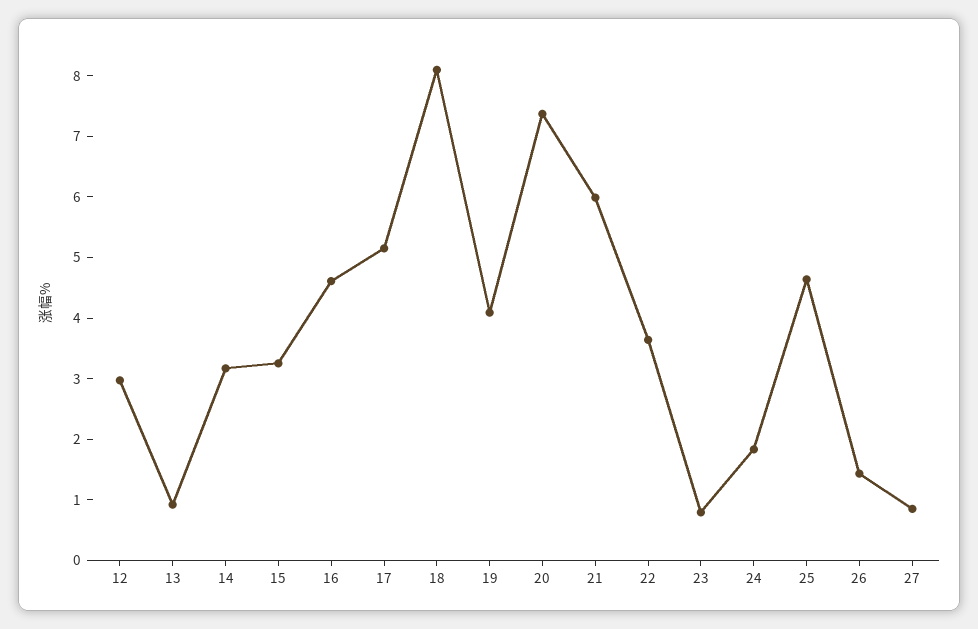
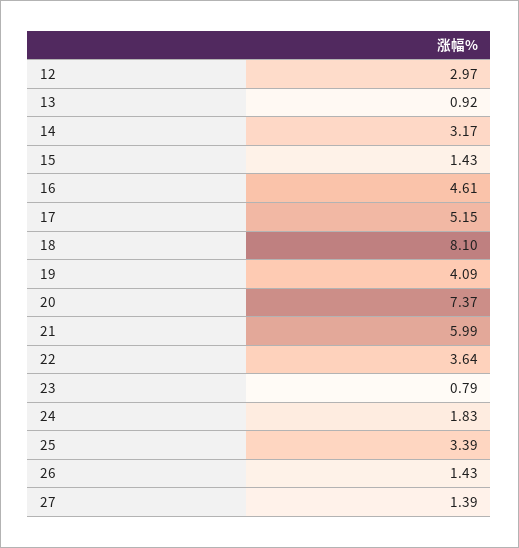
  {
    "12": 2.97,
    "13": 0.92,
    "14": 3.17,
-   "15": 3.2,
+   "15": 1.43,
    "16": 4.61,
    "17": 5.15,
    "18": 8.1,
    "19": 4.09,
    "20": 7.37,
    "21": 5.99,
    "22": 3.64,
    "23": 0.79,
    "24": 1.83,
-   "25": 4.6,
+   "25": 3.39,
    "26": 1.43,
-   "27": 0.8
+   "27": 1.39
  }

